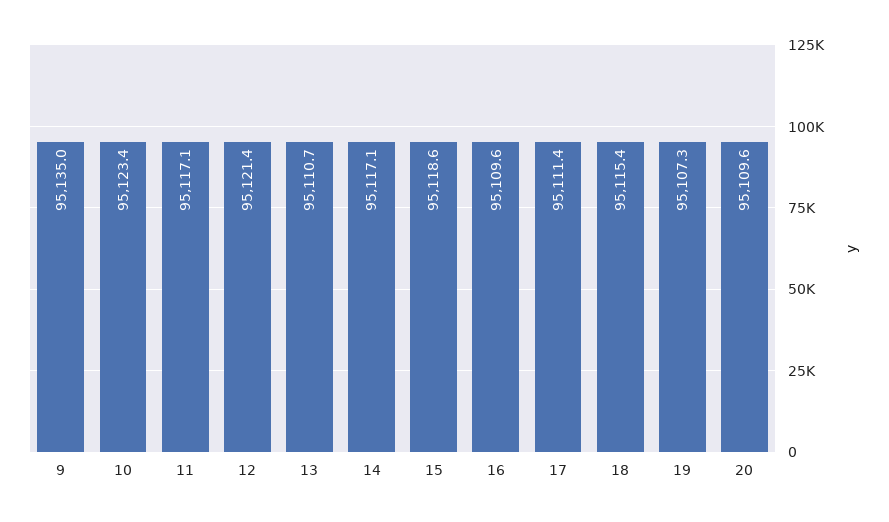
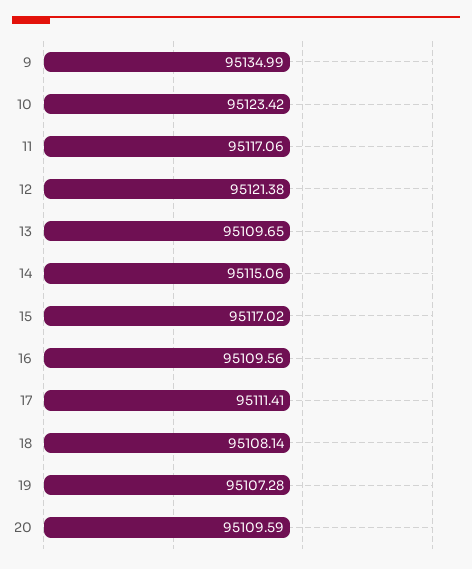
  {
    "9": 95134.99,
    "10": 95123.42,
    "11": 95117.06,
    "12": 95121.38,
-   "13": 95110.7,
+   "13": 95109.65,
-   "14": 95117.1,
+   "14": 95115.06,
-   "15": 95118.6,
+   "15": 95117.02,
    "16": 95109.56,
    "17": 95111.41,
-   "18": 95115.4,
+   "18": 95108.14,
    "19": 95107.28,
    "20": 95109.59
  }

